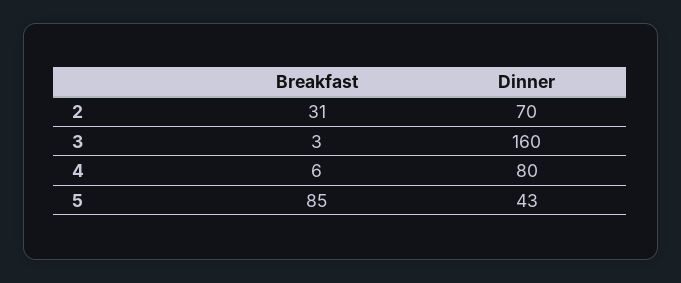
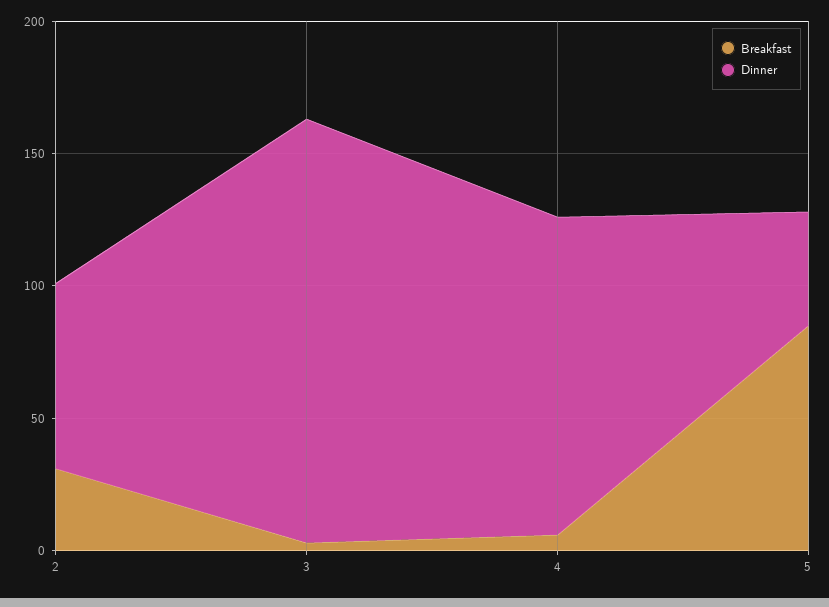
  {
    "Breakfast": {
      "2": 31,
      "3": 3,
      "4": 6,
      "5": 85
    },
    "Dinner": {
      "2": 70,
      "3": 160,
-     "4": 80,
+     "4": 120,
      "5": 43
    }
  }

